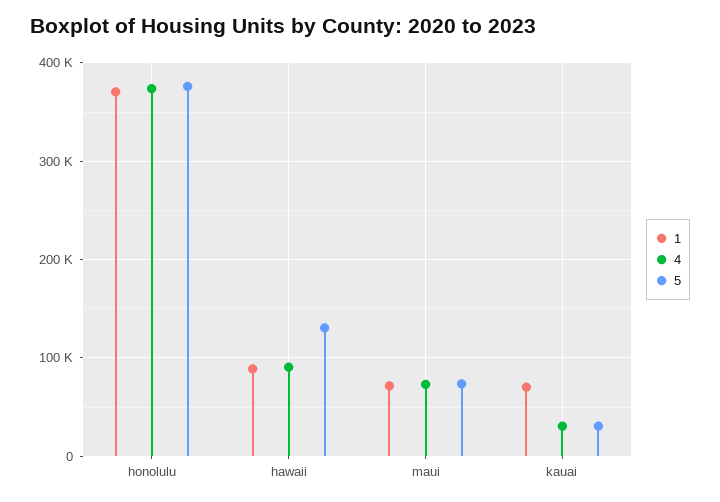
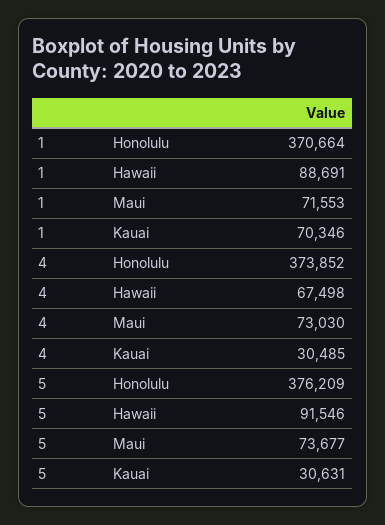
  {
    "1": {
      "honolulu": 370664,
      "hawaii": 88691,
      "maui": 71553,
      "kauai": 70346
    },
    "4": {
      "honolulu": 373852,
-     "hawaii": 90000,
+     "hawaii": 67498,
      "maui": 73030,
      "kauai": 30485
    },
    "5": {
      "honolulu": 376209,
-     "hawaii": 130000,
+     "hawaii": 91546,
      "maui": 73677,
      "kauai": 30631
    }
  }

